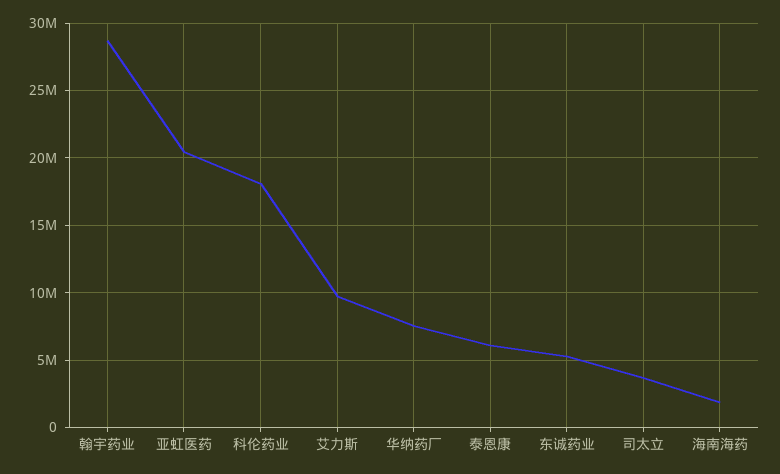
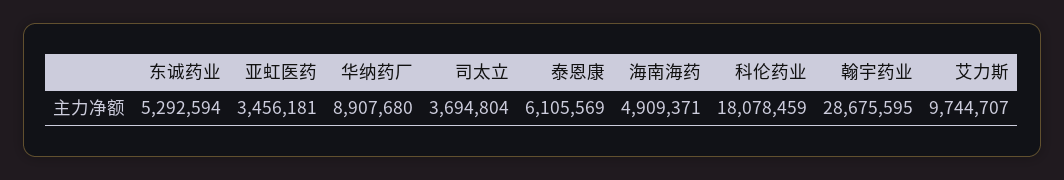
  {
    "翰宇药业": 28675595,
-   "亚虹医药": 20500000,
+   "亚虹医药": 3456181,
    "科伦药业": 18078459,
    "艾力斯": 9744707,
-   "华纳药厂": 7500000,
+   "华纳药厂": 8907680,
    "泰恩康": 6105569,
    "东诚药业": 5292594,
    "司太立": 3694804,
-   "海南海药": 2000000
+   "海南海药": 4909371
  }

